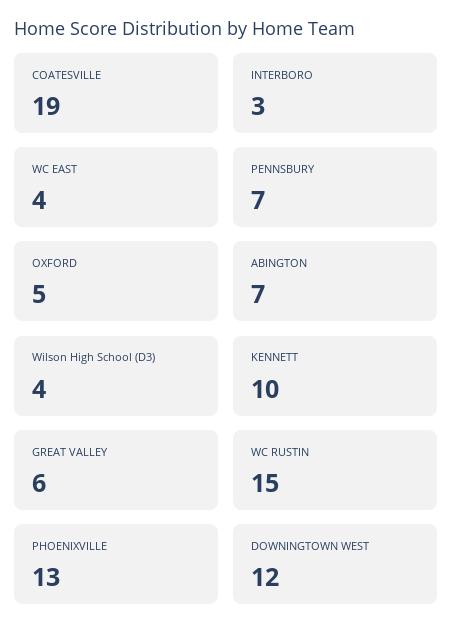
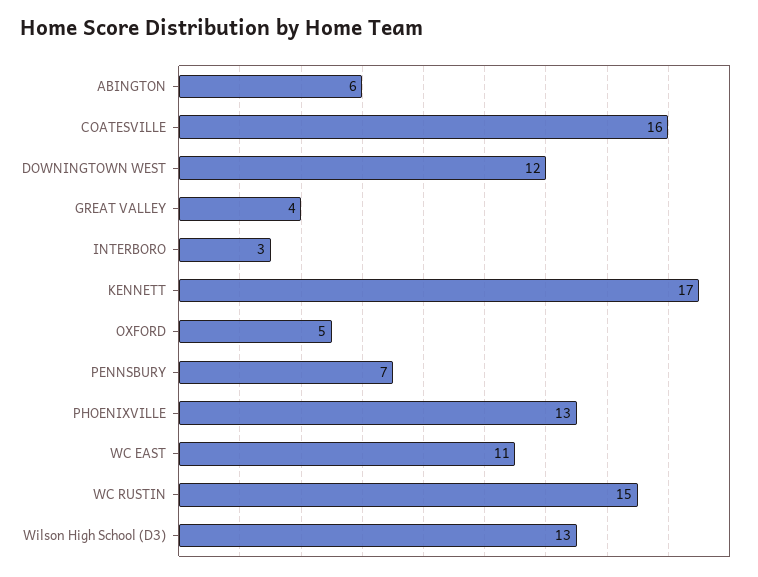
  {
-   "COATESVILLE": 19,
+   "COATESVILLE": 16,
    "INTERBORO": 3,
-   "WC EAST": 4,
+   "WC EAST": 11,
    "PENNSBURY": 7,
    "OXFORD": 5,
-   "ABINGTON": 7,
+   "ABINGTON": 6,
-   "Wilson High School (D3)": 4,
+   "Wilson High School (D3)": 13,
-   "KENNETT": 10,
+   "KENNETT": 17,
-   "GREAT VALLEY": 6,
+   "GREAT VALLEY": 4,
    "WC RUSTIN": 15,
    "PHOENIXVILLE": 13,
    "DOWNINGTOWN WEST": 12
  }

